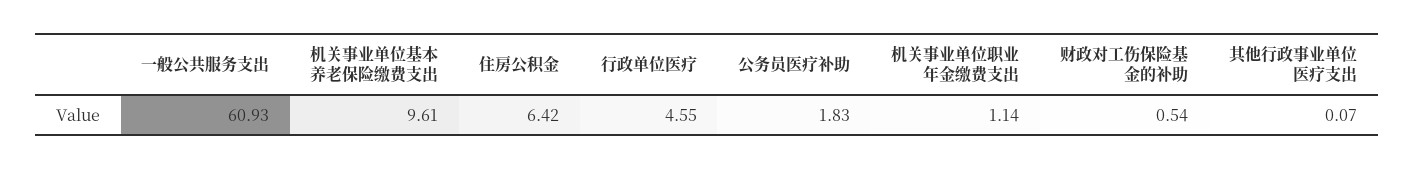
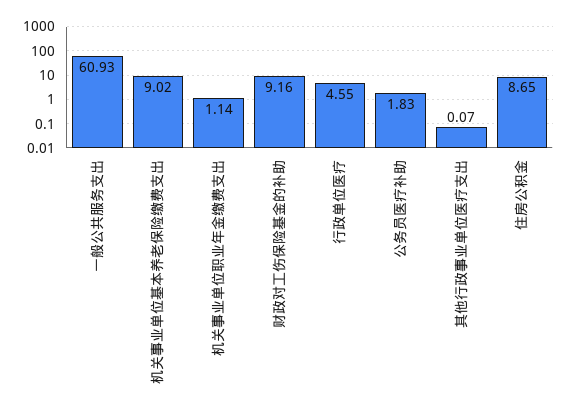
  {
    "一般公共服务支出": 60.93,
-   "机关事业单位基本养老保险缴费支出": 9.61,
+   "机关事业单位基本养老保险缴费支出": 9.02,
-   "住房公积金": 6.42,
+   "住房公积金": 8.65,
    "行政单位医疗": 4.55,
    "公务员医疗补助": 1.83,
    "机关事业单位职业年金缴费支出": 1.14,
-   "财政对工伤保险基金的补助": 0.54,
+   "财政对工伤保险基金的补助": 9.16,
    "其他行政事业单位医疗支出": 0.07
  }

